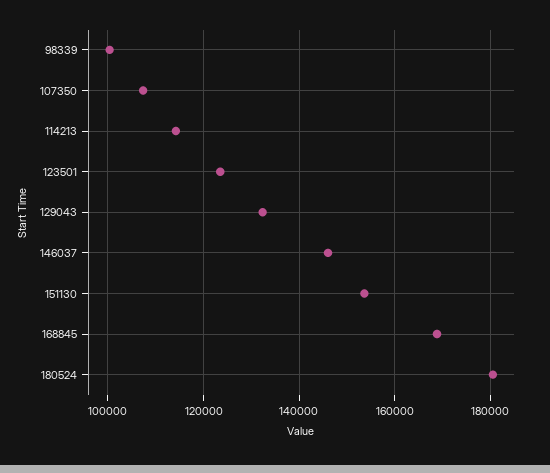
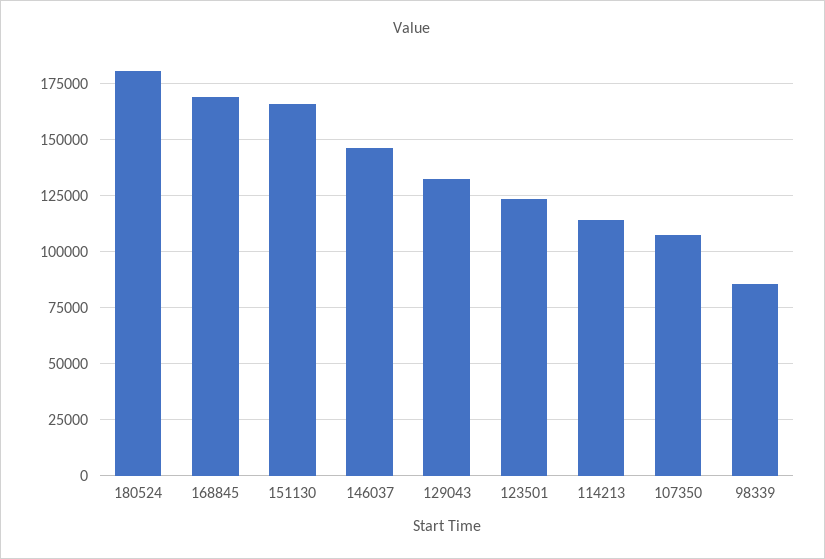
  {
-   "98339": 100000,
+   "98339": 85000,
    "107350": 108000,
    "114213": 114000,
    "123501": 124000,
    "129043": 132000,
    "146037": 146000,
-   "151130": 154000,
+   "151130": 165000,
    "168845": 168000,
    "180524": 180000
  }

